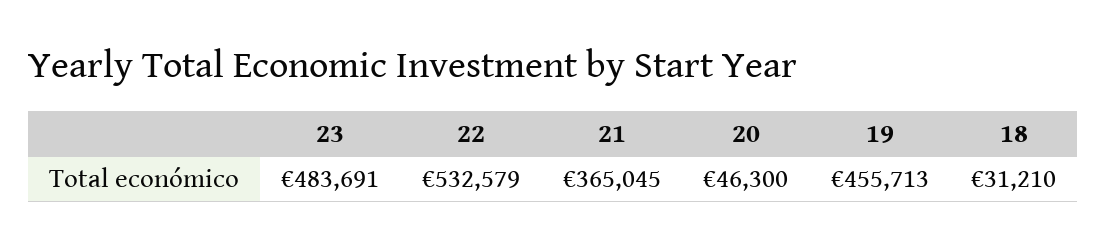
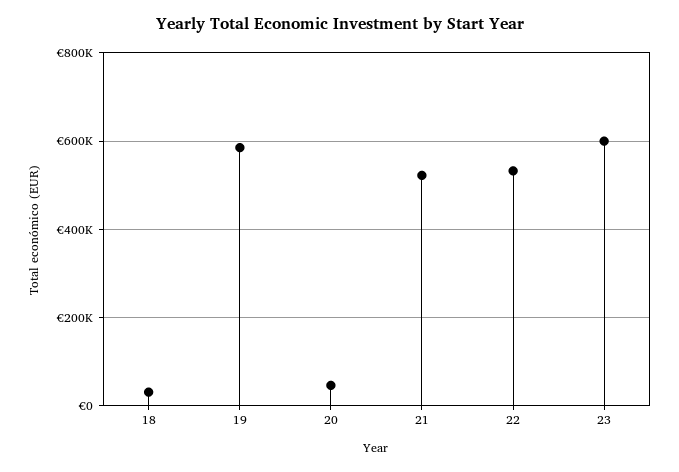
  {
-   "23": 483691,
+   "23": 600000,
    "22": 532579,
-   "21": 365045,
+   "21": 520000,
    "20": 46300,
-   "19": 455713,
+   "19": 580000,
    "18": 31210
  }

